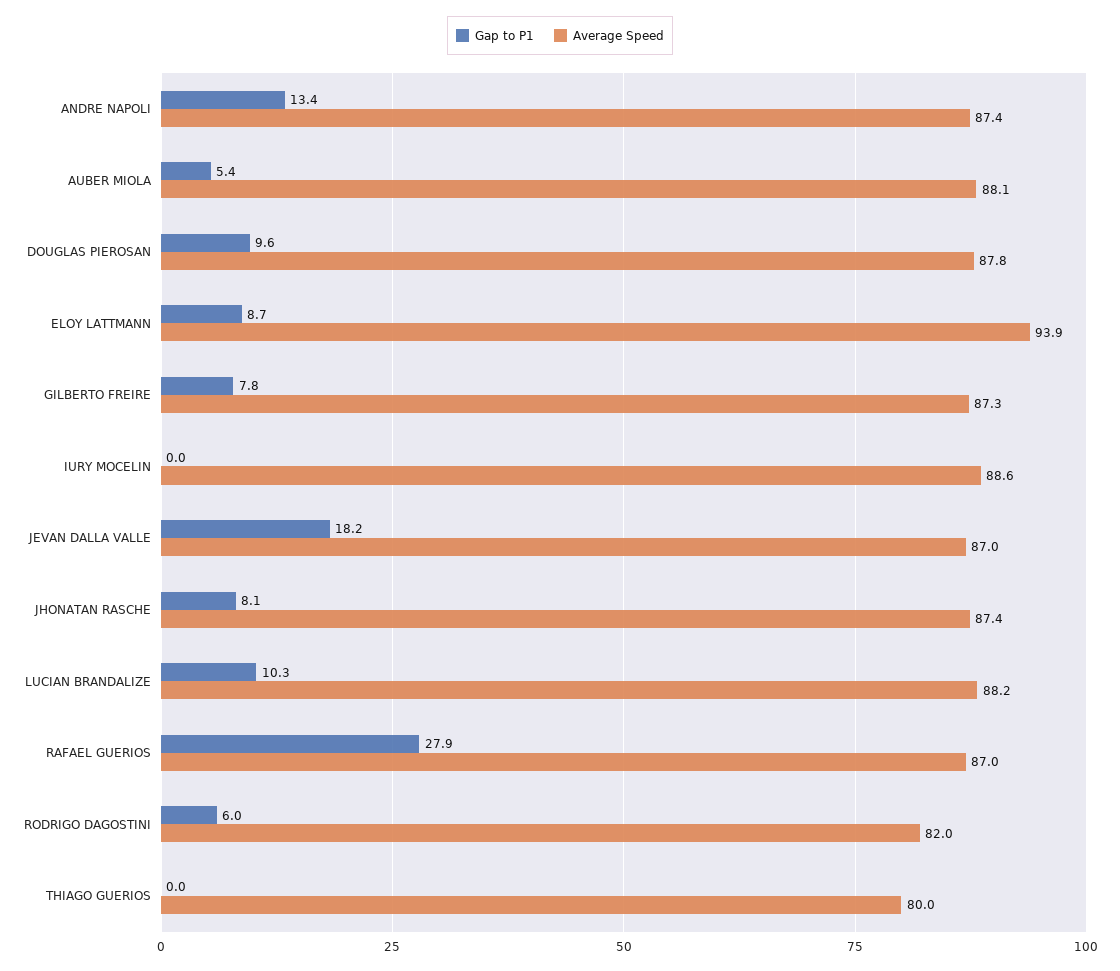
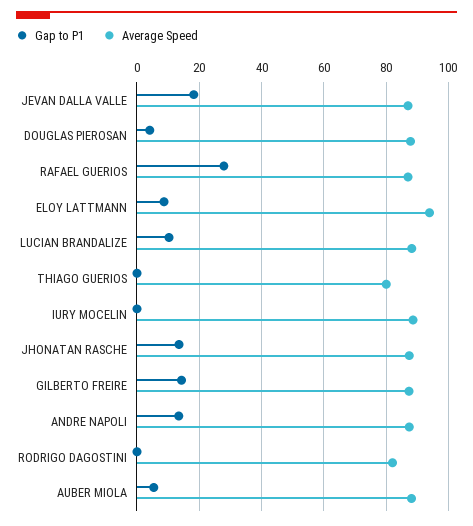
  {
    "Gap to P1": {
      "ANDRE NAPOLI": 13.4,
      "AUBER MIOLA": 5.4,
-     "DOUGLAS PIEROSAN": 9.6,
+     "DOUGLAS PIEROSAN": 4,
      "ELOY LATTMANN": 8.7,
-     "GILBERTO FREIRE": 7.8,
+     "GILBERTO FREIRE": 14,
      "IURY MOCELIN": 0,
      "JEVAN DALLA VALLE": 18.2,
-     "JHONATAN RASCHE": 8.1,
+     "JHONATAN RASCHE": 14,
      "LUCIAN BRANDALIZE": 10.3,
      "RAFAEL GUERIOS": 27.9,
-     "RODRIGO DAGOSTINI": 6,
+     "RODRIGO DAGOSTINI": 0,
      "THIAGO GUERIOS": 0
    },
    "Average Speed": {
      "ANDRE NAPOLI": 87.4,
      "AUBER MIOLA": 88.1,
      "DOUGLAS PIEROSAN": 87.8,
      "ELOY LATTMANN": 93.9,
      "GILBERTO FREIRE": 87.3,
      "IURY MOCELIN": 88.6,
      "JEVAN DALLA VALLE": 87,
      "JHONATAN RASCHE": 87.4,
      "LUCIAN BRANDALIZE": 88.2,
      "RAFAEL GUERIOS": 87,
      "RODRIGO DAGOSTINI": 82,
      "THIAGO GUERIOS": 80
    }
  }

